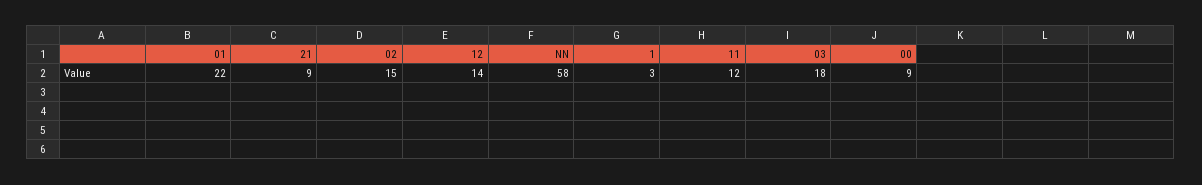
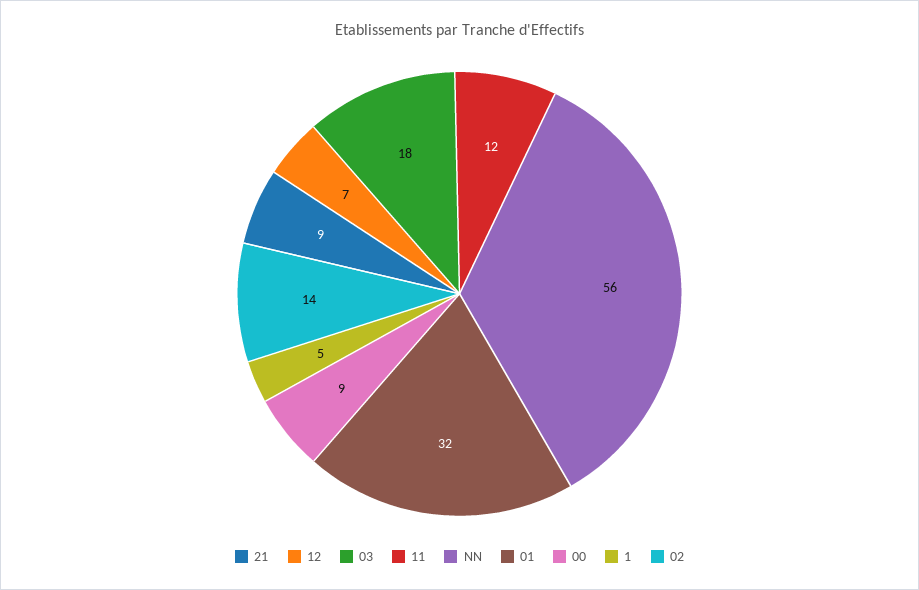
  {
-   "01": 22,
+   "01": 32,
    "21": 9,
-   "02": 15,
+   "02": 14,
-   "12": 14,
+   "12": 7,
-   "NN": 58,
+   "NN": 56,
-   "1": 3,
+   "1": 5,
    "11": 12,
    "03": 18,
    "00": 9
  }

